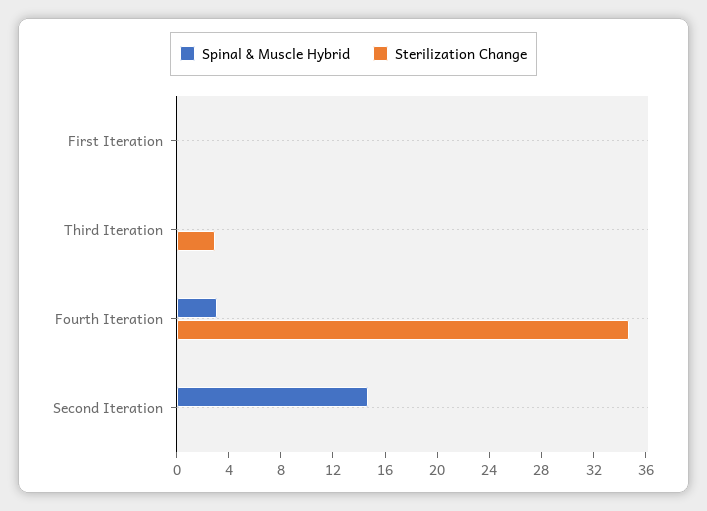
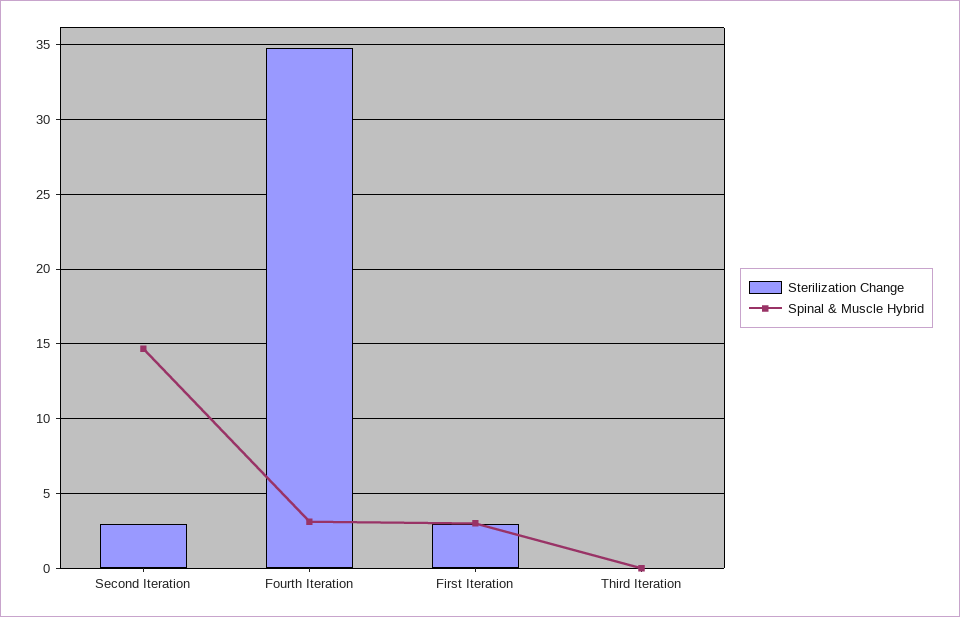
  {
    "Spinal & Muscle Hybrid": {
-     "First Iteration": 0,
+     "First Iteration": 3,
      "Third Iteration": 0,
      "Fourth Iteration": 3,
      "Second Iteration": 14.5
    },
    "Sterilization Change": {
-     "First Iteration": 0,
+     "First Iteration": 3,
-     "Third Iteration": 3,
+     "Third Iteration": 0,
      "Fourth Iteration": 35,
-     "Second Iteration": 0
+     "Second Iteration": 3
    }
  }

